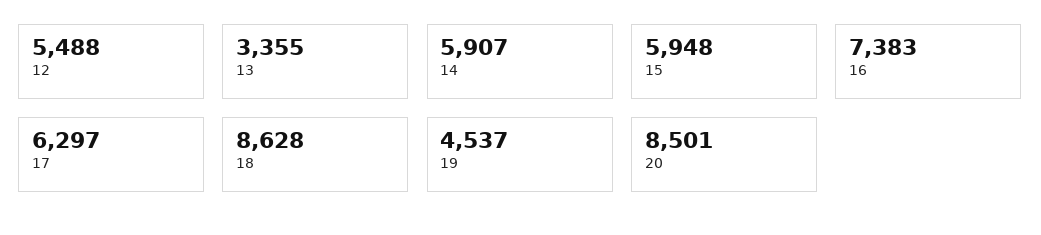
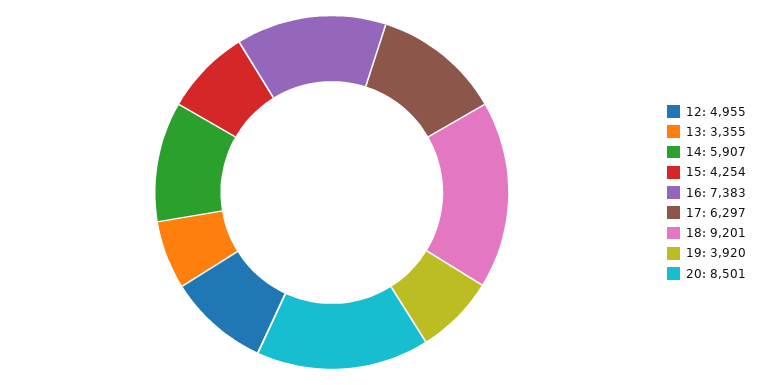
  {
-   "12": 5488,
+   "12": 4955,
    "13": 3355,
    "14": 5907,
-   "15": 5948,
+   "15": 4254,
    "16": 7383,
    "17": 6297,
-   "18": 8628,
+   "18": 9201,
-   "19": 4537,
+   "19": 3920,
    "20": 8501
  }

